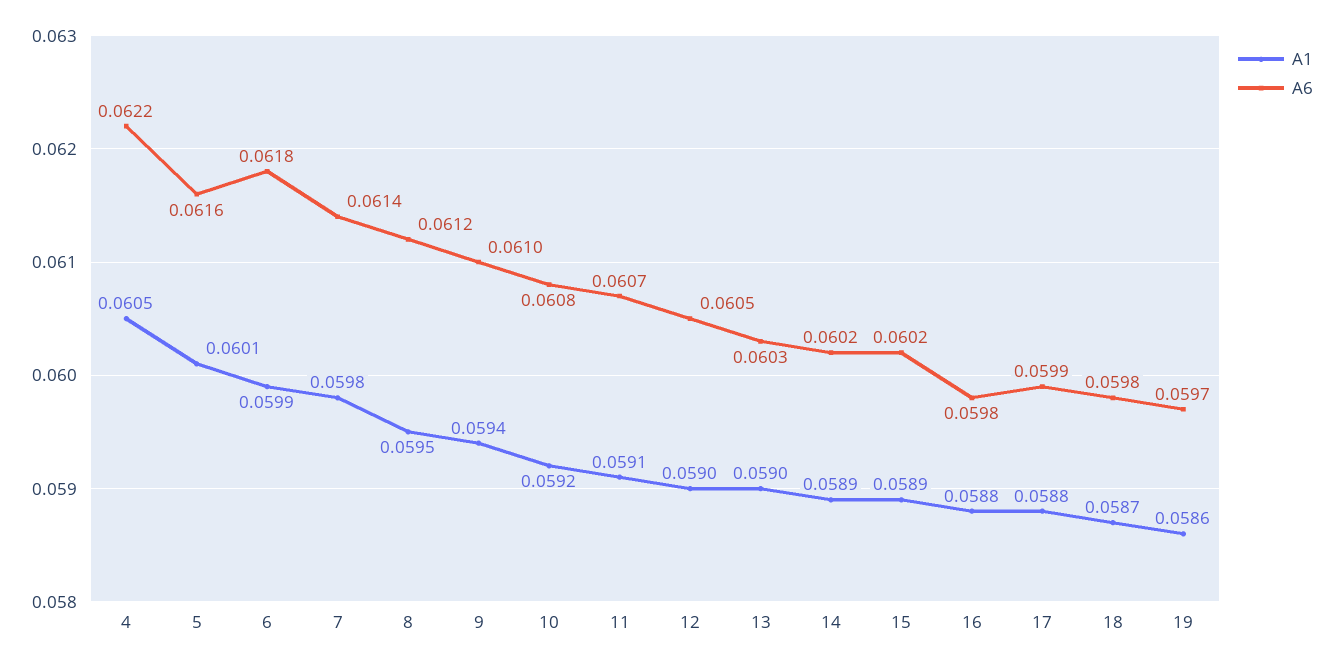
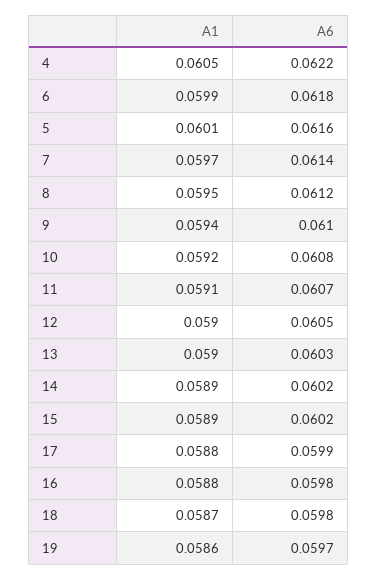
  {
    "A1": {
      "4": 0.0605,
      "5": 0.0601,
      "6": 0.0599,
-     "7": 0.0598,
+     "7": 0.0597,
      "8": 0.0595,
      "9": 0.0594,
      "10": 0.0592,
      "11": 0.0591,
      "12": 0.059,
      "13": 0.059,
      "14": 0.0589,
      "15": 0.0589,
      "16": 0.0588,
      "17": 0.0588,
      "18": 0.0587,
      "19": 0.0586
    },
    "A6": {
      "4": 0.0622,
      "5": 0.0616,
      "6": 0.0618,
      "7": 0.0614,
      "8": 0.0612,
      "9": 0.061,
      "10": 0.0608,
      "11": 0.0607,
      "12": 0.0605,
      "13": 0.0603,
      "14": 0.0602,
      "15": 0.0602,
      "16": 0.0598,
      "17": 0.0599,
      "18": 0.0598,
      "19": 0.0597
    }
  }

